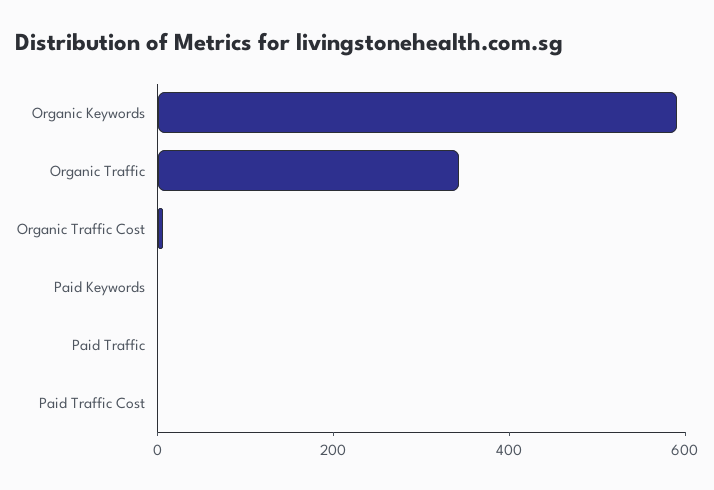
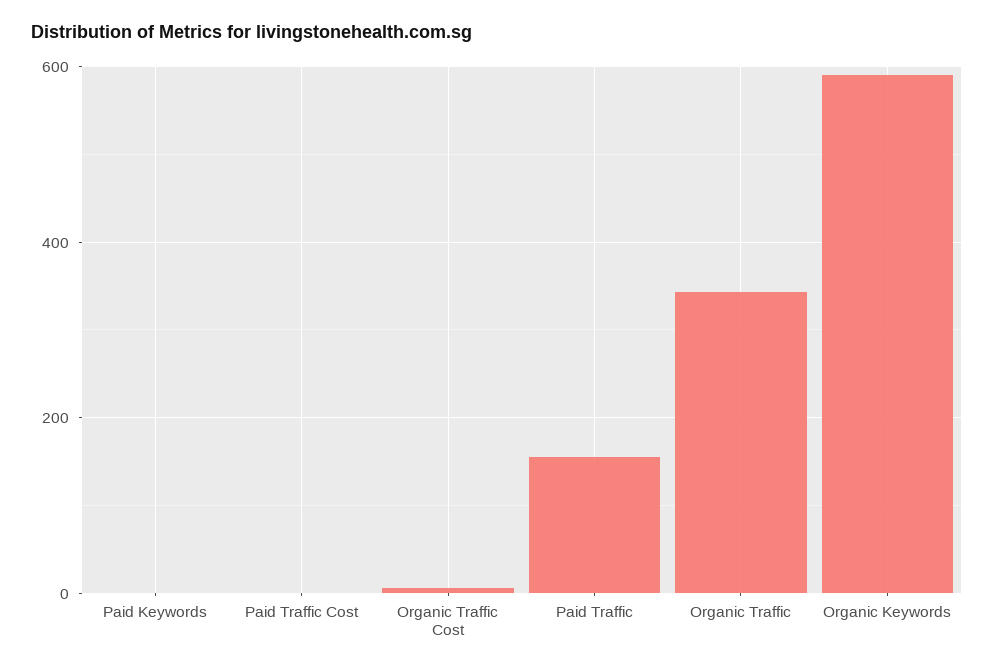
  {
    "Organic Keywords": 600,
    "Organic Traffic": 340,
    "Organic Traffic Cost": 0,
    "Paid Keywords": 0,
-   "Paid Traffic": 0,
+   "Paid Traffic": 160,
    "Paid Traffic Cost": 0
  }

